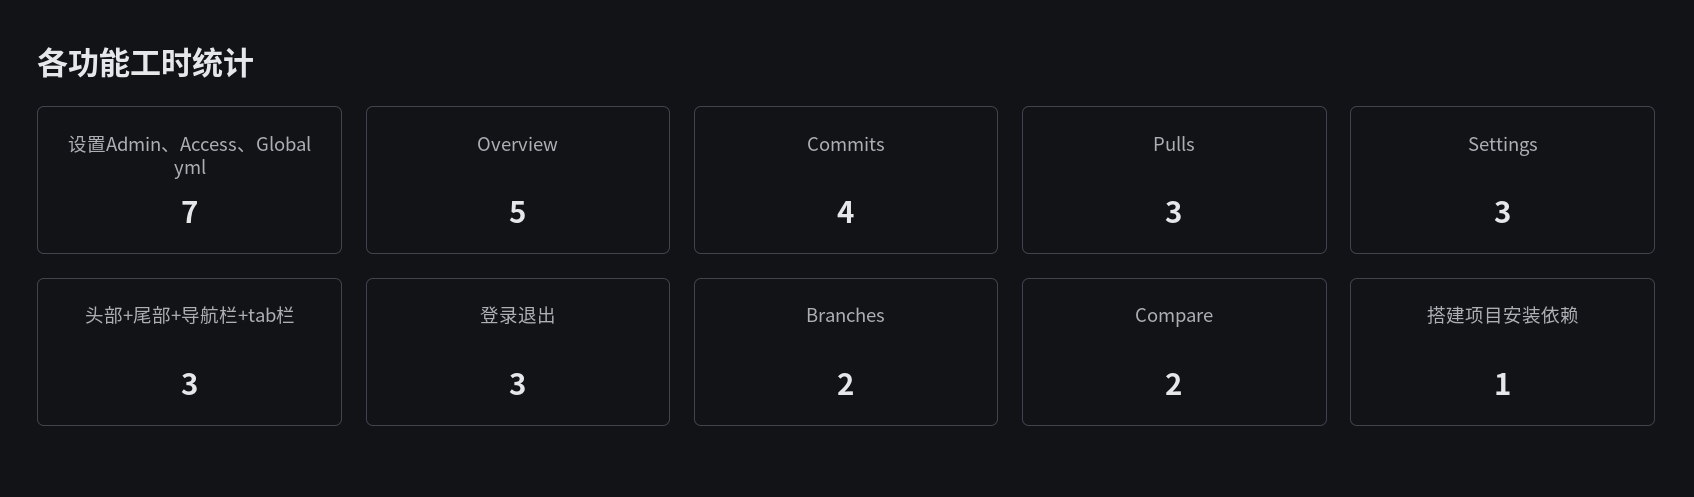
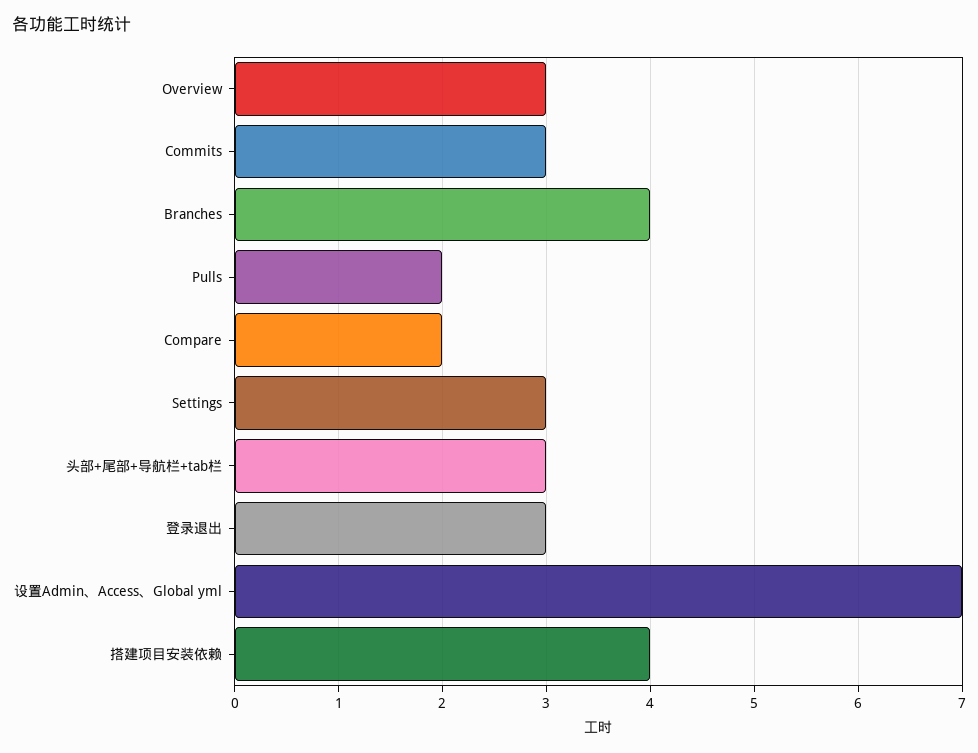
  {
    "设置Admin、Access、Global yml": 7,
-   "Overview": 5,
+   "Overview": 3,
-   "Commits": 4,
+   "Commits": 3,
-   "Pulls": 3,
+   "Pulls": 2,
    "Settings": 3,
    "头部+尾部+导航栏+tab栏": 3,
    "登录退出": 3,
-   "Branches": 2,
+   "Branches": 4,
    "Compare": 2,
-   "搭建项目安装依赖": 1
+   "搭建项目安装依赖": 4
  }

